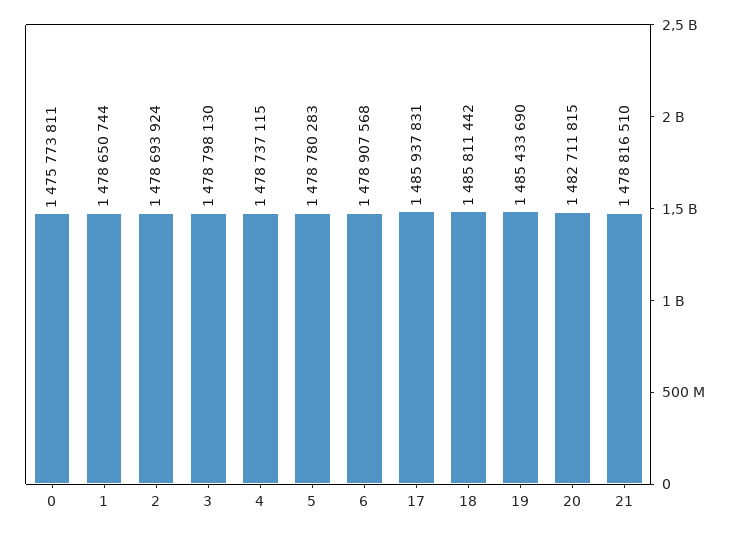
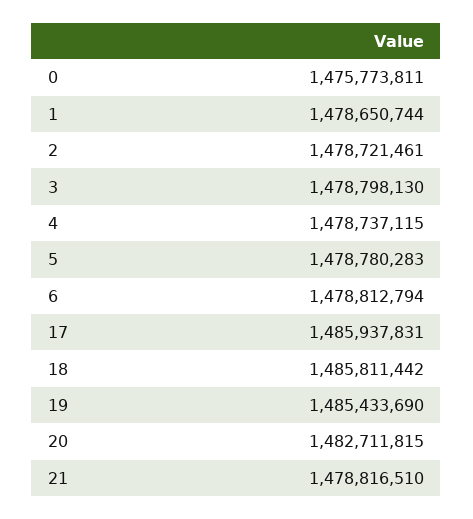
  {
    "0": 1475773811,
    "1": 1478650744,
-   "2": 1478693924,
+   "2": 1478721461,
    "3": 1478798130,
    "4": 1478737115,
    "5": 1478780283,
-   "6": 1478907568,
+   "6": 1478812794,
    "17": 1485937831,
    "18": 1485811442,
    "19": 1485433690,
    "20": 1482711815,
    "21": 1478816510
  }

